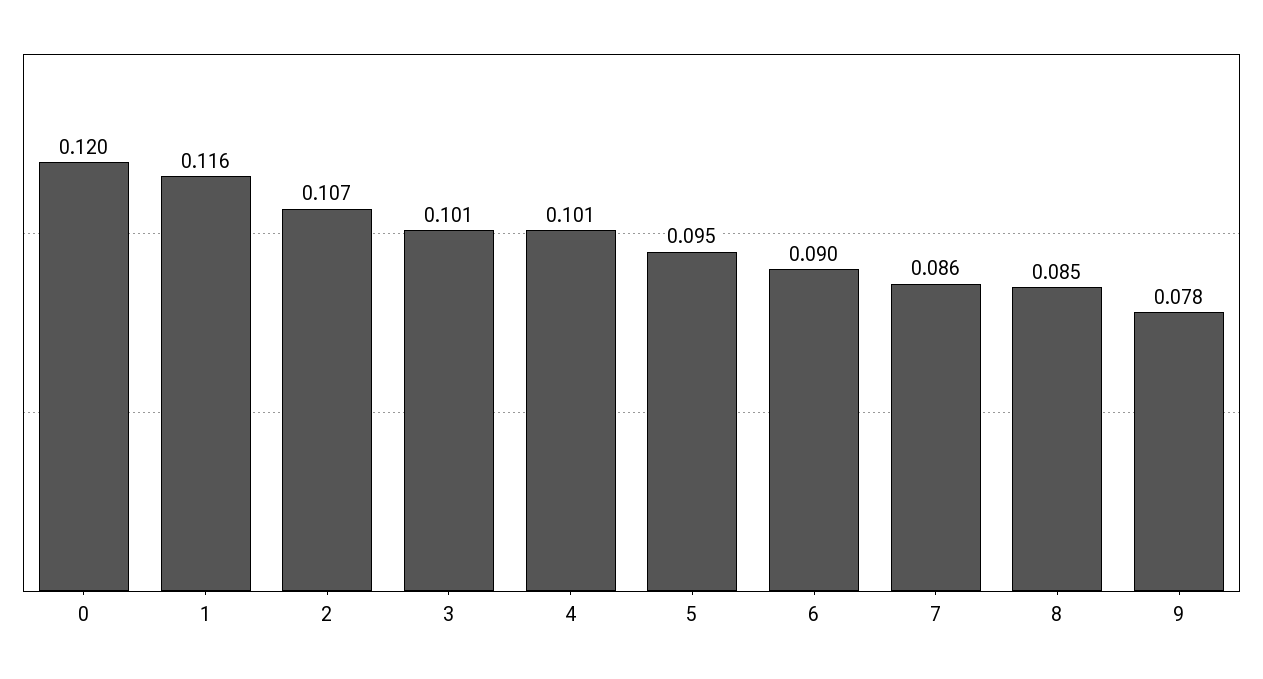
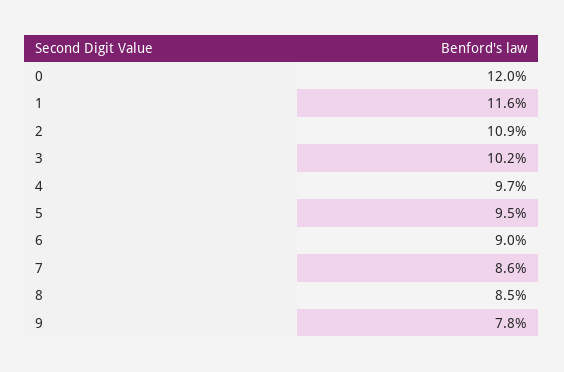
  {
    "0": 0.12,
    "1": 0.116,
-   "2": 0.107,
+   "2": 0.109,
-   "3": 0.101,
+   "3": 0.102,
-   "4": 0.101,
+   "4": 0.097,
    "5": 0.095,
    "6": 0.09,
    "7": 0.086,
    "8": 0.085,
    "9": 0.078
  }

